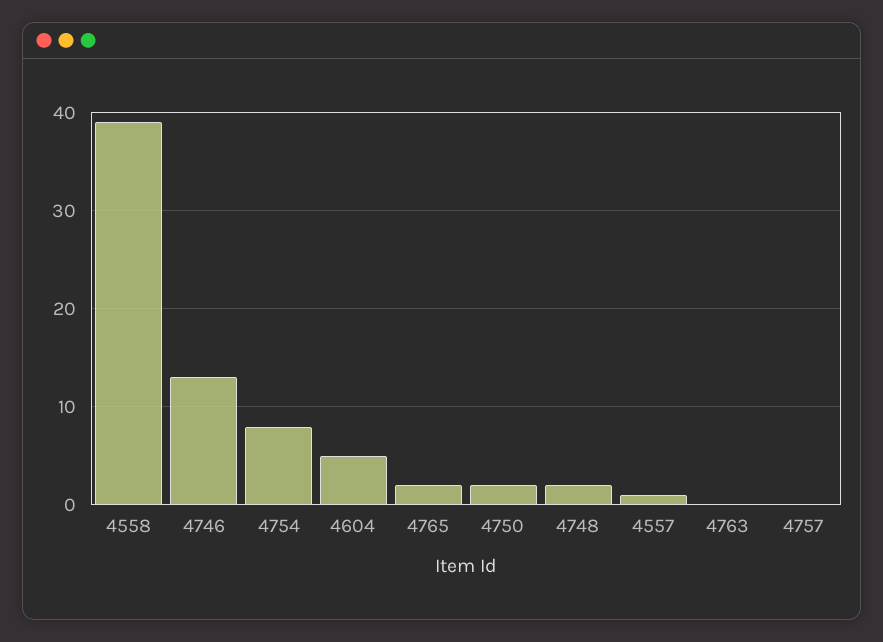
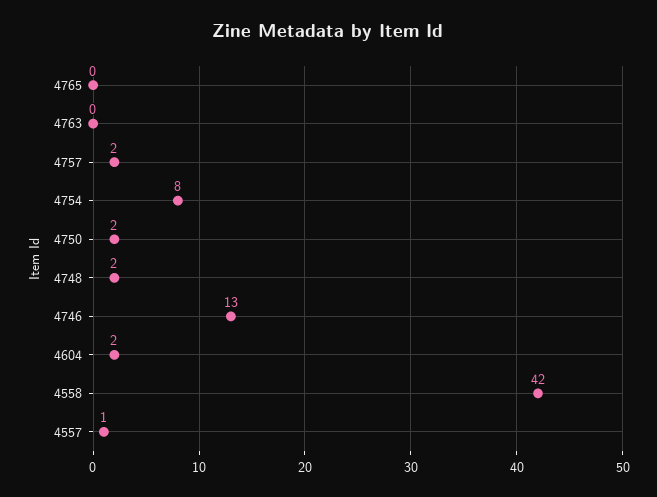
  {
-   "4558": 39,
+   "4558": 42,
    "4746": 13,
    "4754": 8,
-   "4604": 5,
+   "4604": 2,
-   "4765": 2,
+   "4765": 0,
    "4750": 2,
    "4748": 2,
    "4557": 1,
    "4763": 0,
-   "4757": 0
+   "4757": 2
  }

